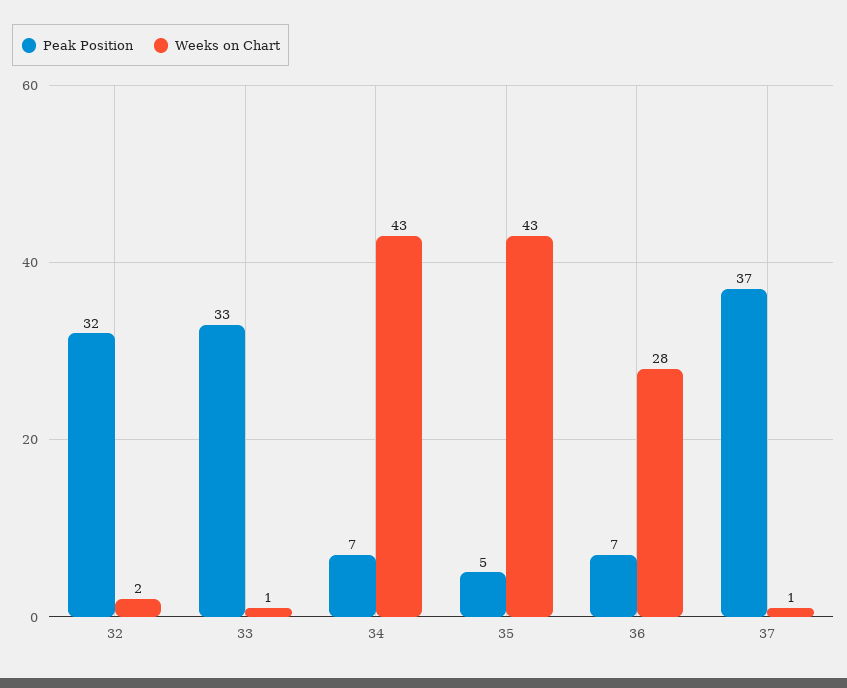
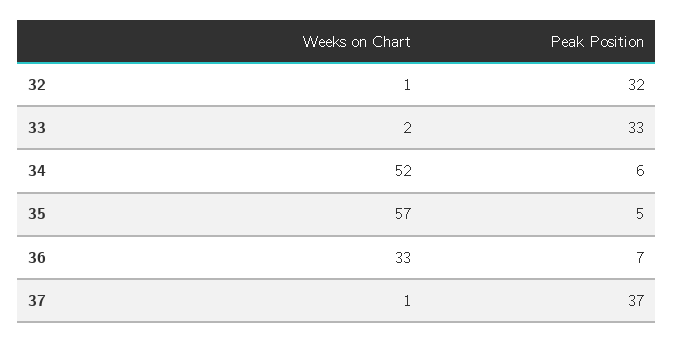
  {
    "Peak Position": {
      "32": 32,
      "33": 33,
-     "34": 7,
+     "34": 6,
      "35": 5,
      "36": 7,
      "37": 37
    },
    "Weeks on Chart": {
-     "32": 2,
+     "32": 1,
-     "33": 1,
+     "33": 2,
-     "34": 43,
+     "34": 52,
-     "35": 43,
+     "35": 57,
-     "36": 28,
+     "36": 33,
      "37": 1
    }
  }

